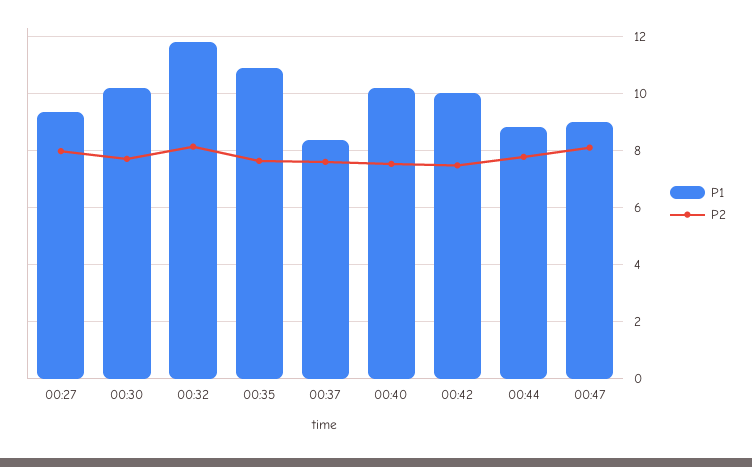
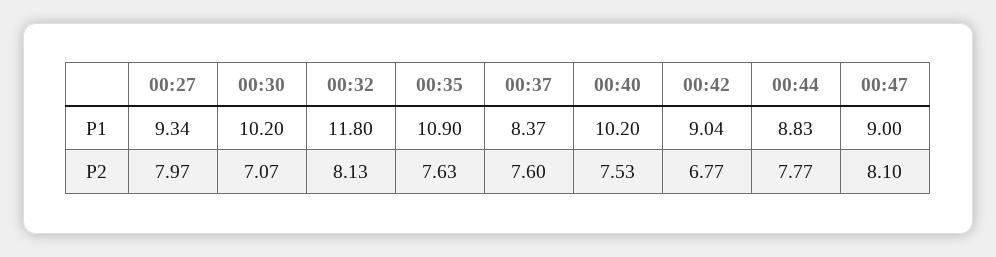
  {
    "P1": {
      "00:27": 9.34,
      "00:30": 10.2,
      "00:32": 11.8,
      "00:35": 10.9,
      "00:37": 8.37,
      "00:40": 10.2,
-     "00:42": 10,
+     "00:42": 9.04,
      "00:44": 8.83,
      "00:47": 9
    },
    "P2": {
      "00:27": 7.97,
-     "00:30": 7.75,
+     "00:30": 7.07,
      "00:32": 8.13,
      "00:35": 7.63,
      "00:37": 7.6,
      "00:40": 7.53,
-     "00:42": 7.5,
+     "00:42": 6.77,
      "00:44": 7.77,
      "00:47": 8.1
    }
  }

